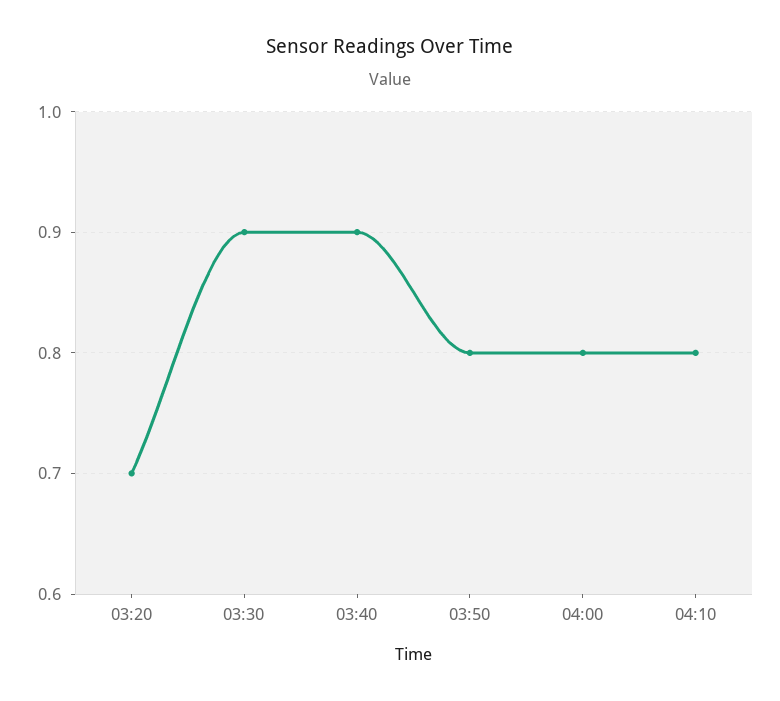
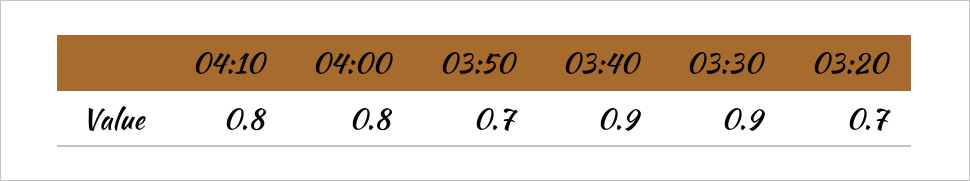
  {
    "03:20": 0.7,
    "03:30": 0.9,
    "03:40": 0.9,
-   "03:50": 0.8,
+   "03:50": 0.7,
    "04:00": 0.8,
    "04:10": 0.8
  }

